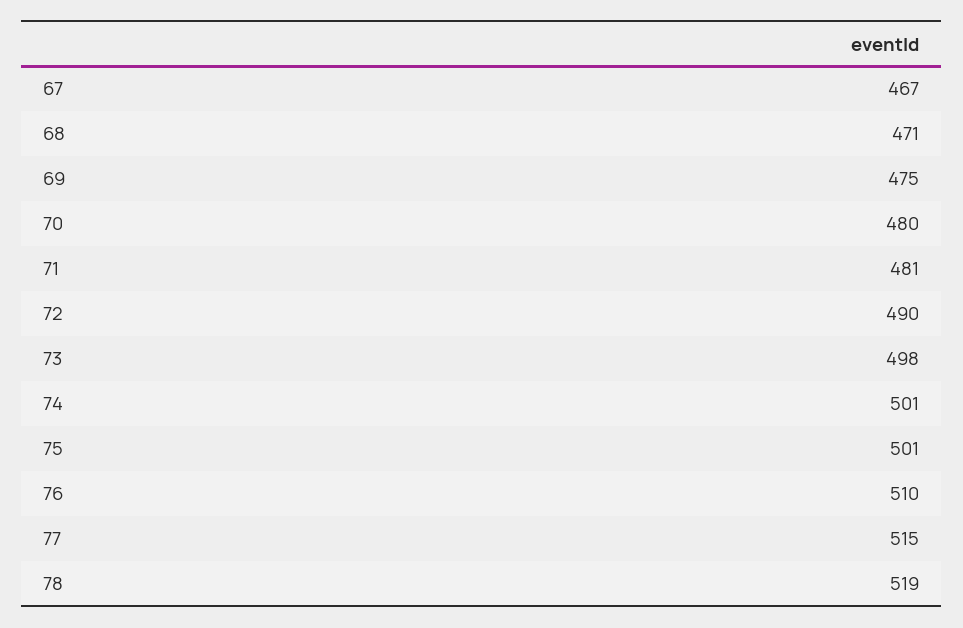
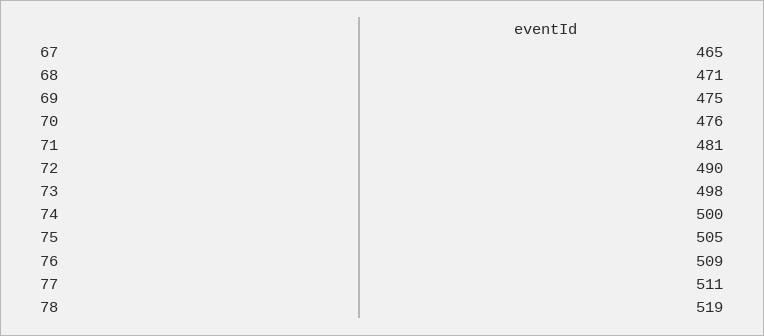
  {
-   "67": 467,
+   "67": 465,
    "68": 471,
    "69": 475,
-   "70": 480,
+   "70": 476,
    "71": 481,
    "72": 490,
    "73": 498,
-   "74": 501,
+   "74": 500,
-   "75": 501,
+   "75": 505,
-   "76": 510,
+   "76": 509,
-   "77": 515,
+   "77": 511,
    "78": 519
  }

